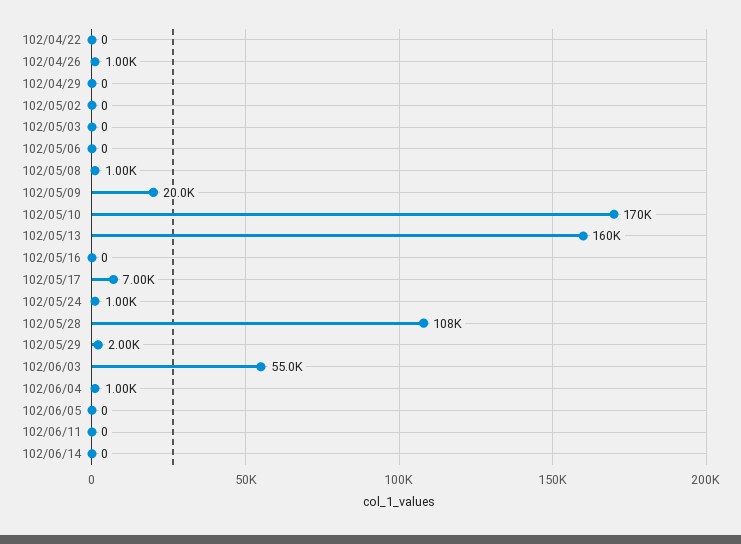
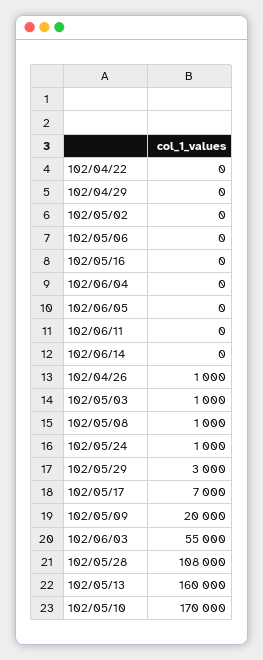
  {
    "102/04/22": 0,
    "102/04/26": 1000,
    "102/04/29": 0,
    "102/05/02": 0,
-   "102/05/03": 0,
+   "102/05/03": 1000,
    "102/05/06": 0,
    "102/05/08": 1000,
    "102/05/09": 20000,
    "102/05/10": 170000,
    "102/05/13": 160000,
    "102/05/16": 0,
    "102/05/17": 7000,
    "102/05/24": 1000,
    "102/05/28": 108000,
-   "102/05/29": 2000,
+   "102/05/29": 3000,
    "102/06/03": 55000,
-   "102/06/04": 1000,
+   "102/06/04": 0,
    "102/06/05": 0,
    "102/06/11": 0,
    "102/06/14": 0
  }

